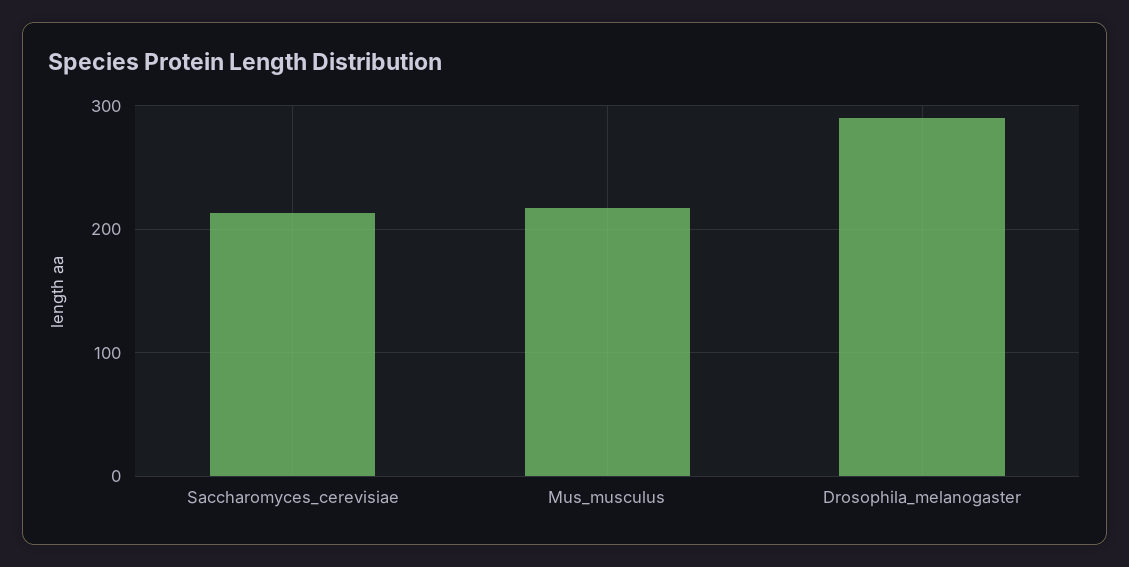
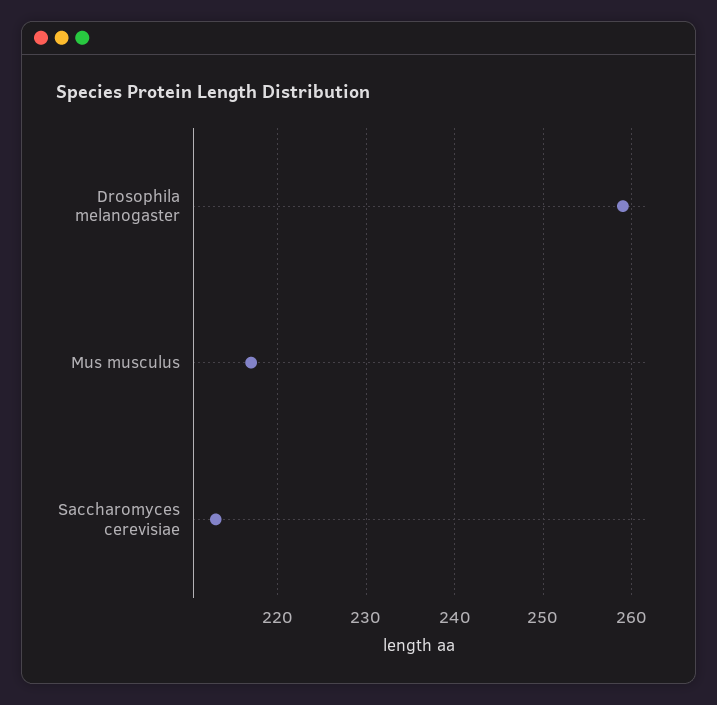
  {
    "Saccharomyces_cerevisiae": 213,
    "Mus_musculus": 217,
-   "Drosophila_melanogaster": 290
+   "Drosophila_melanogaster": 259
  }

